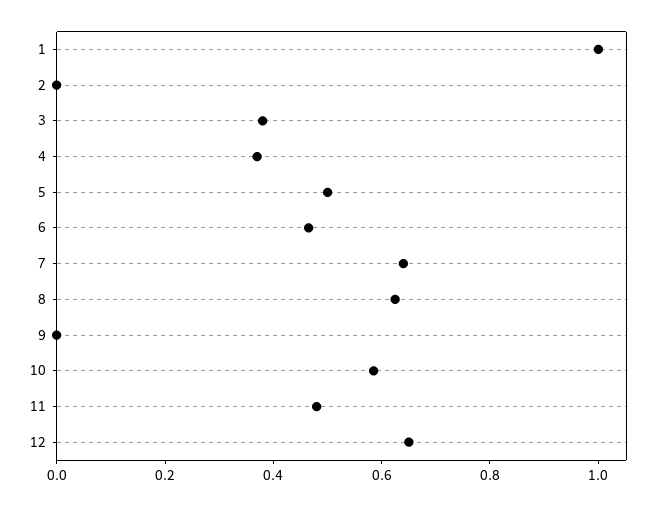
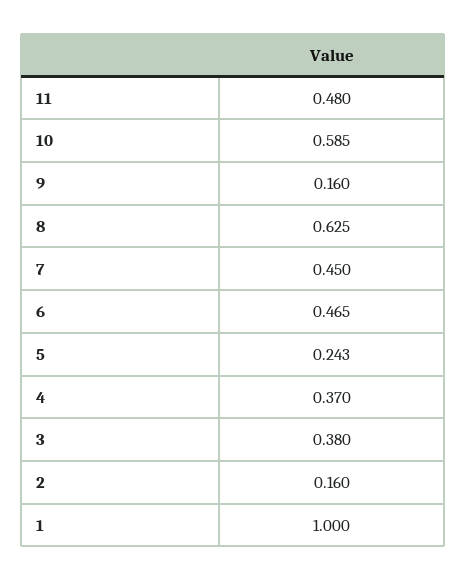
  {
    "1": 1,
-   "2": 0,
+   "2": 0.16,
    "3": 0.38,
    "4": 0.37,
-   "5": 0.5,
+   "5": 0.243,
    "6": 0.465,
-   "7": 0.65,
+   "7": 0.45,
    "8": 0.625,
-   "9": 0,
+   "9": 0.16,
    "10": 0.585,
-   "11": 0.48,
+   "11": 0.48
-   "12": 0.65
  }

